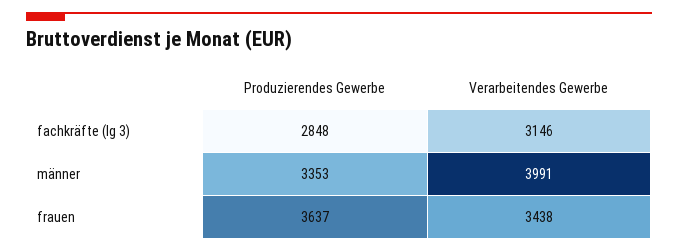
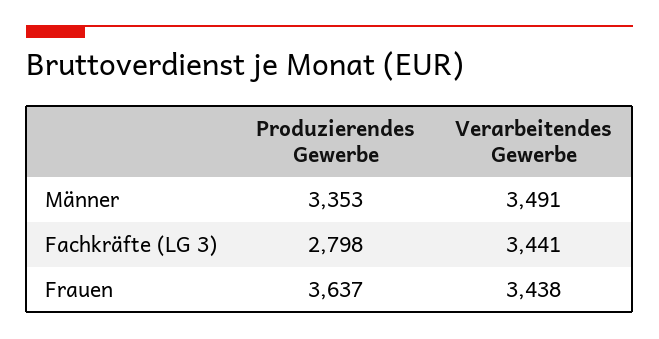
  {
    "Produzierendes Gewerbe": {
-     "fachkräfte (lg 3)": 2848,
+     "fachkräfte (lg 3)": 2798,
      "männer": 3353,
      "frauen": 3637
    },
    "Verarbeitendes Gewerbe": {
-     "fachkräfte (lg 3)": 3146,
+     "fachkräfte (lg 3)": 3441,
-     "männer": 3991,
+     "männer": 3491,
      "frauen": 3438
    }
  }

